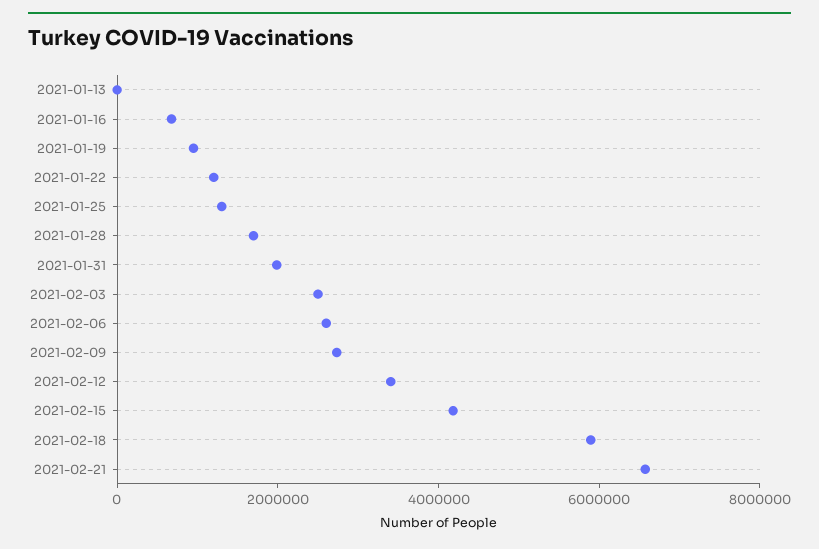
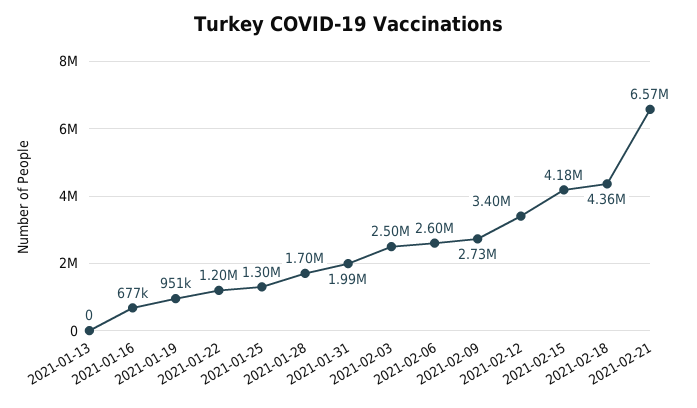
  {
    "2021-01-13": 0,
    "2021-01-16": 677000,
    "2021-01-19": 951000,
    "2021-01-22": 1200000,
    "2021-01-25": 1300000,
    "2021-01-28": 1700000,
    "2021-01-31": 1990000,
    "2021-02-03": 2500000,
    "2021-02-06": 2600000,
    "2021-02-09": 2730000,
    "2021-02-12": 3400000,
    "2021-02-15": 4180000,
-   "2021-02-18": 6000000,
+   "2021-02-18": 4360000,
    "2021-02-21": 6570000
  }

